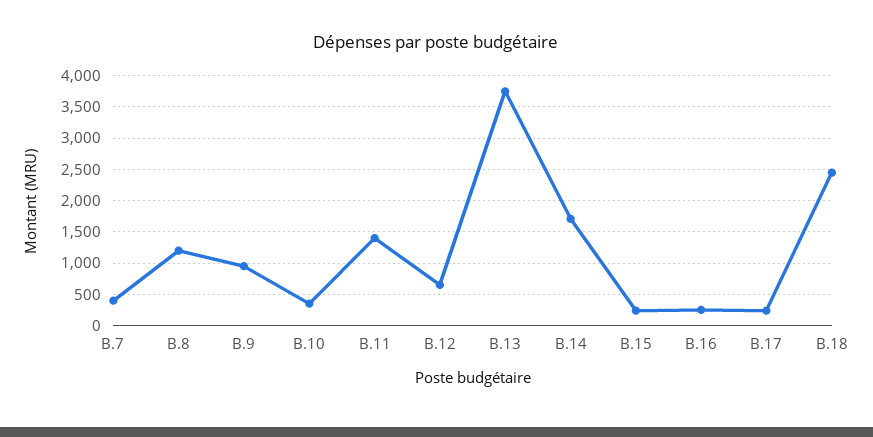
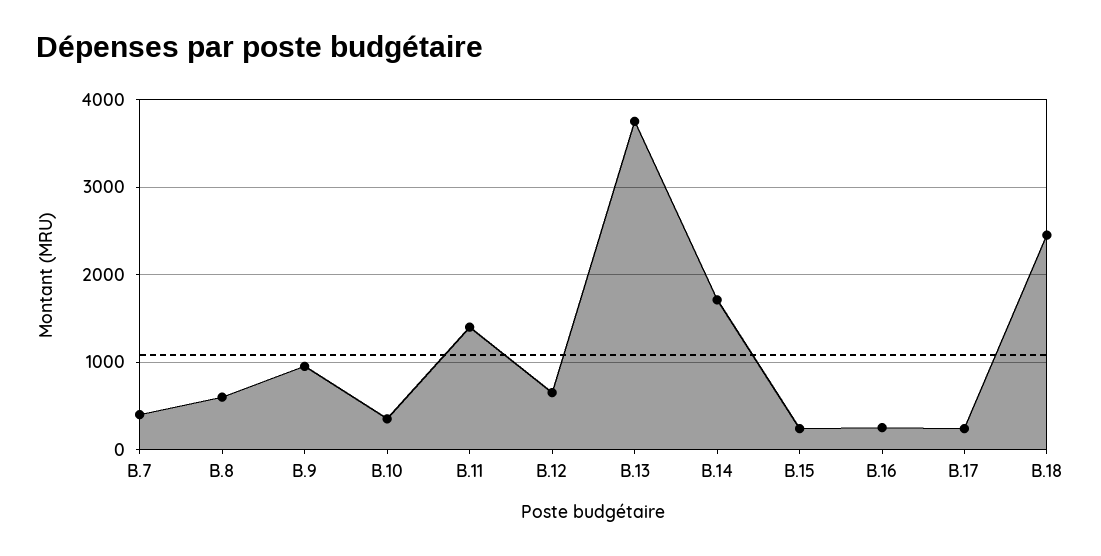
  {
    "B.7": 400,
-   "B.8": 1200,
+   "B.8": 600,
    "B.9": 1000,
    "B.10": 400,
    "B.11": 1400,
    "B.12": 700,
    "B.13": 3800,
    "B.14": 1700,
    "B.15": 200,
    "B.16": 300,
    "B.17": 200,
    "B.18": 2500
  }

